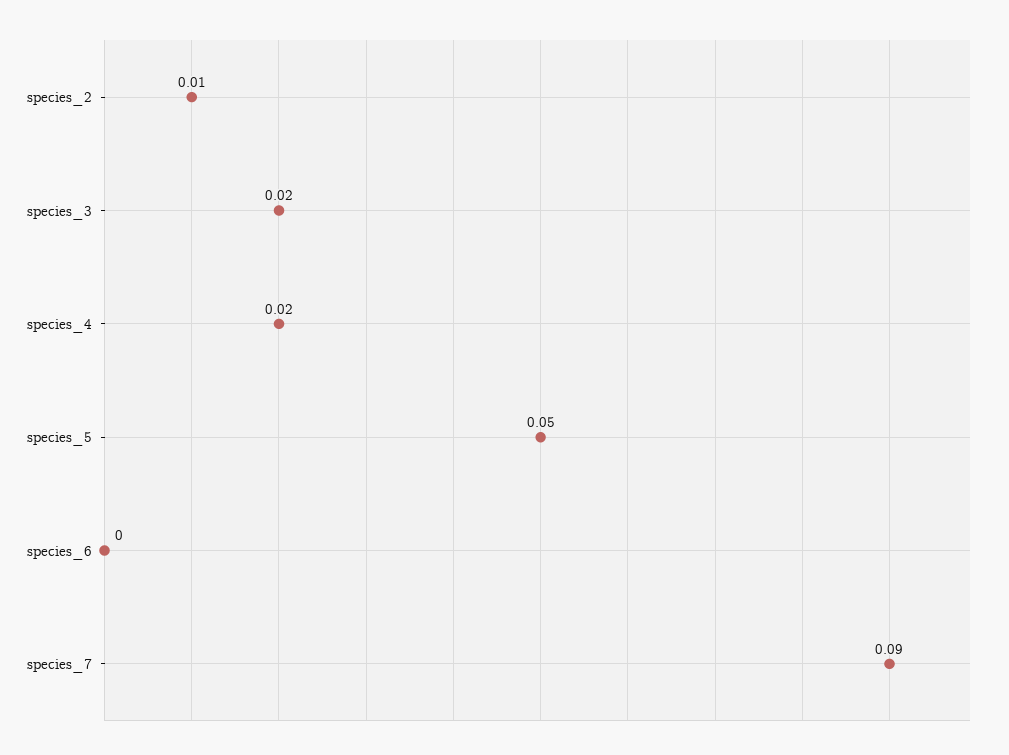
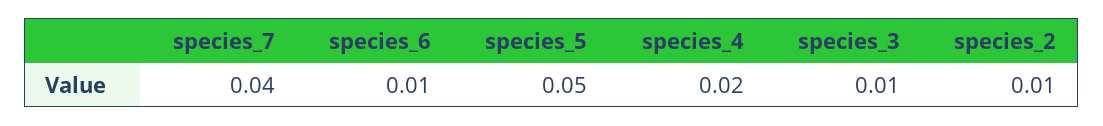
  {
    "species_2": 0.01,
-   "species_3": 0.02,
+   "species_3": 0.01,
    "species_4": 0.02,
    "species_5": 0.05,
-   "species_6": 0,
+   "species_6": 0.01,
-   "species_7": 0.09
+   "species_7": 0.04
  }

